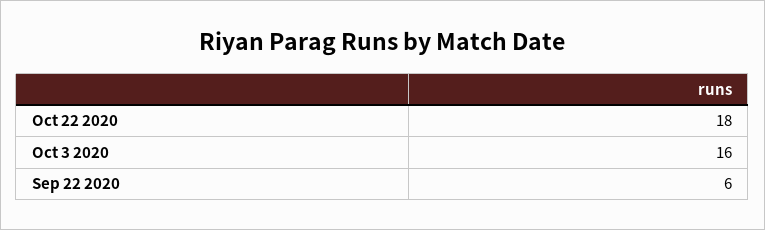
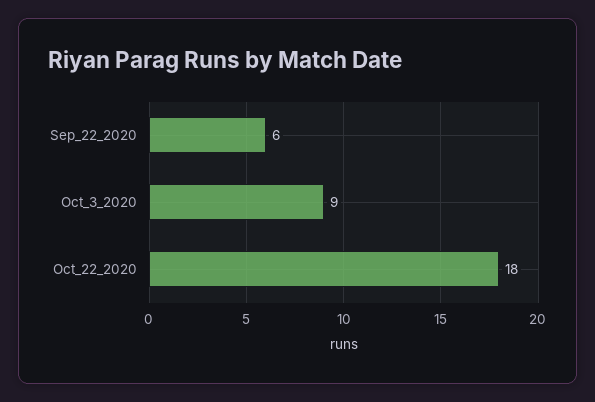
  {
    "Oct 22 2020": 18,
-   "Oct 3 2020": 16,
+   "Oct 3 2020": 9,
    "Sep 22 2020": 6
  }

